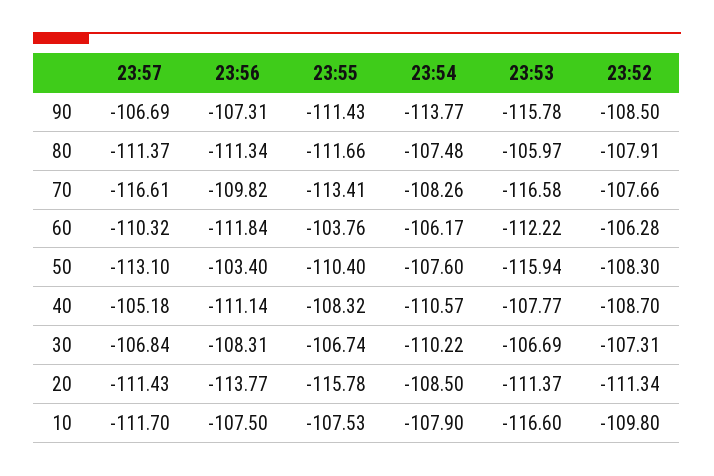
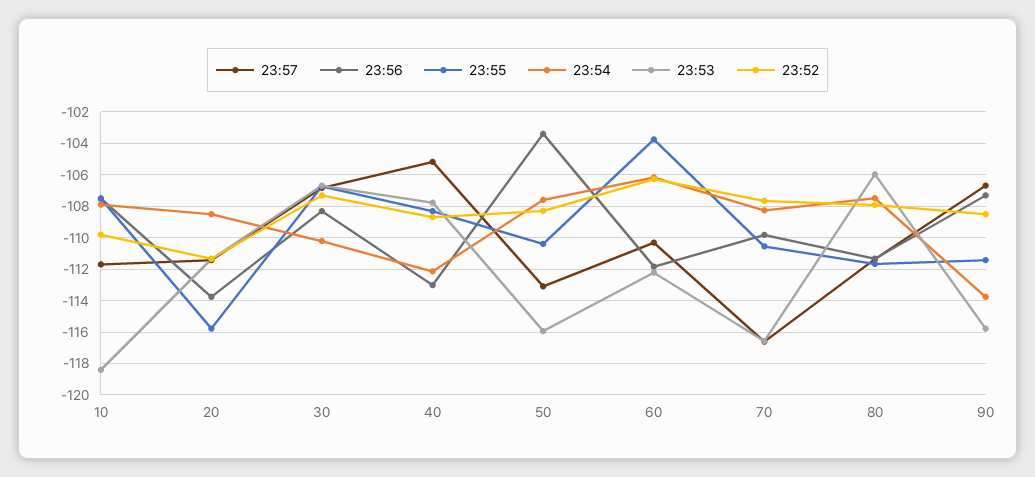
  {
    "23:57": {
      "90": -106.69,
      "80": -111.37,
      "70": -116.61,
      "60": -110.32,
      "50": -113.1,
      "40": -105.18,
      "30": -106.84,
      "20": -111.43,
      "10": -111.7
    },
    "23:56": {
      "90": -107.31,
      "80": -111.34,
      "70": -109.82,
      "60": -111.84,
      "50": -103.4,
-     "40": -111.14,
+     "40": -113,
      "30": -108.31,
      "20": -113.77,
      "10": -107.5
    },
    "23:55": {
      "90": -111.43,
      "80": -111.66,
-     "70": -113.41,
+     "70": -110.5,
      "60": -103.76,
      "50": -110.4,
      "40": -108.32,
      "30": -106.74,
      "20": -115.78,
      "10": -107.53
    },
    "23:54": {
      "90": -113.77,
      "80": -107.48,
      "70": -108.26,
      "60": -106.17,
      "50": -107.6,
-     "40": -110.57,
+     "40": -112,
      "30": -110.22,
      "20": -108.5,
      "10": -107.9
    },
    "23:53": {
      "90": -115.78,
      "80": -105.97,
      "70": -116.58,
      "60": -112.22,
      "50": -115.94,
      "40": -107.77,
      "30": -106.69,
      "20": -111.37,
-     "10": -116.6
+     "10": -118.5
    },
    "23:52": {
      "90": -108.5,
      "80": -107.91,
      "70": -107.66,
      "60": -106.28,
      "50": -108.3,
      "40": -108.7,
      "30": -107.31,
      "20": -111.34,
      "10": -109.8
    }
  }

